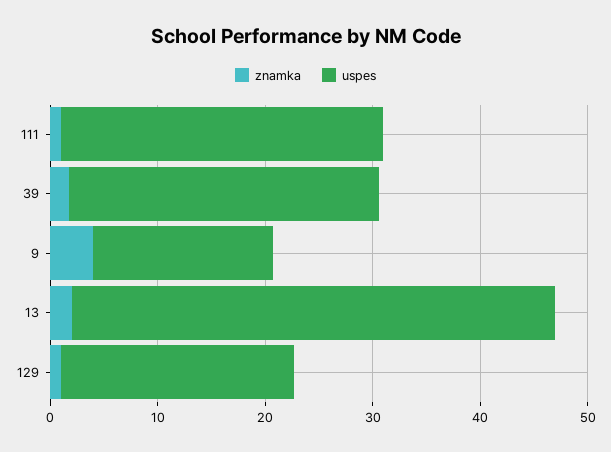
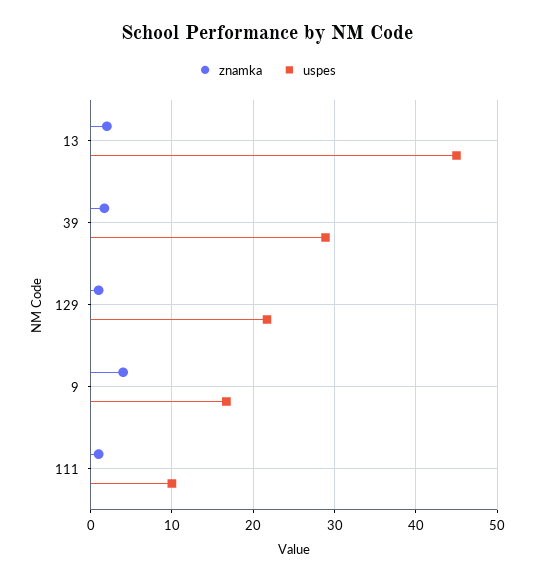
  {
    "znamka": {
      "111": 1,
      "39": 2,
      "9": 4,
      "13": 2,
      "129": 1
    },
    "uspes": {
-     "111": 30,
+     "111": 10,
      "39": 29,
      "9": 17,
      "13": 45,
      "129": 22
    }
  }

